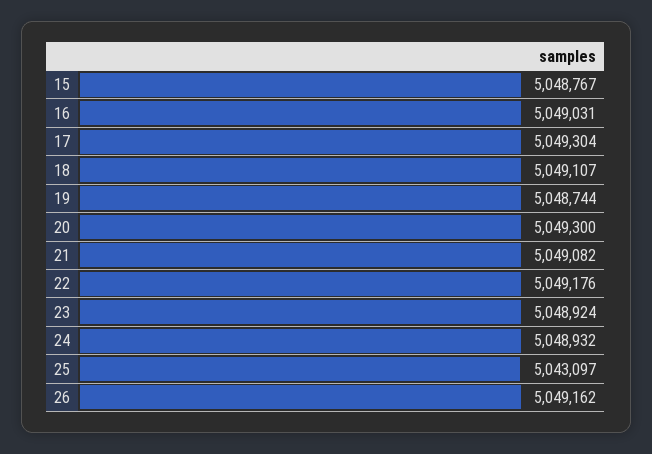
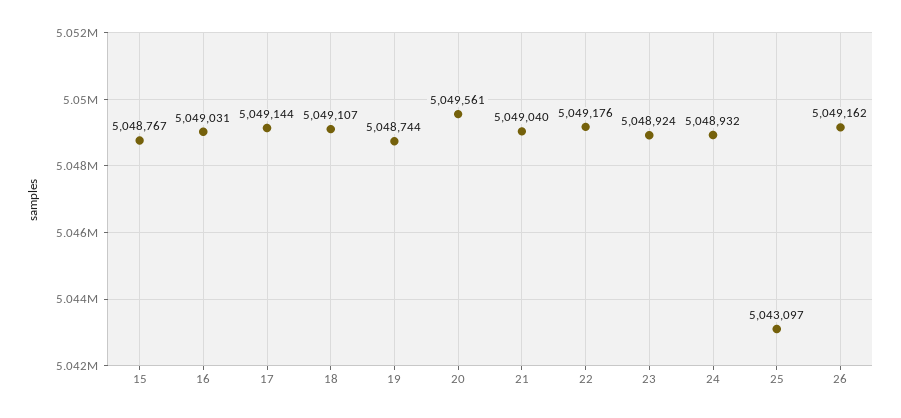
  {
    "15": 5048767,
    "16": 5049031,
-   "17": 5049304,
+   "17": 5049144,
    "18": 5049107,
    "19": 5048744,
-   "20": 5049300,
+   "20": 5049561,
-   "21": 5049082,
+   "21": 5049040,
    "22": 5049176,
    "23": 5048924,
    "24": 5048932,
    "25": 5043097,
    "26": 5049162
  }

